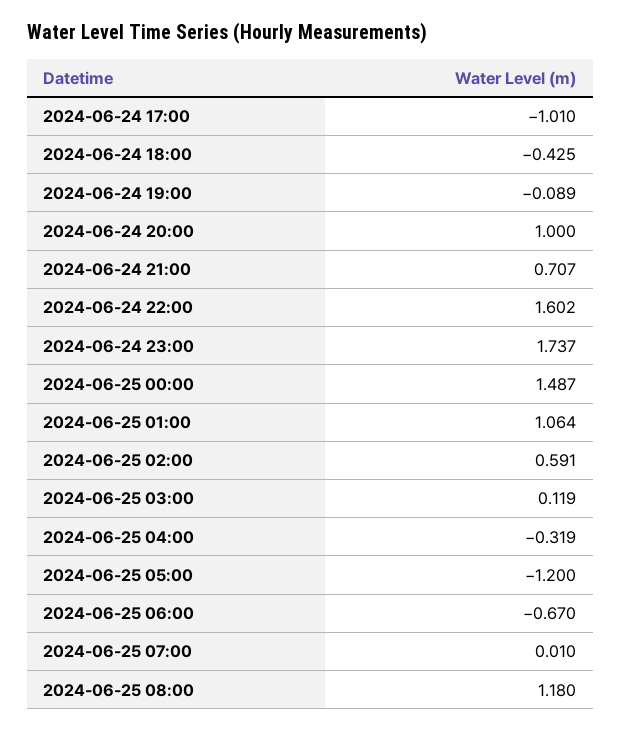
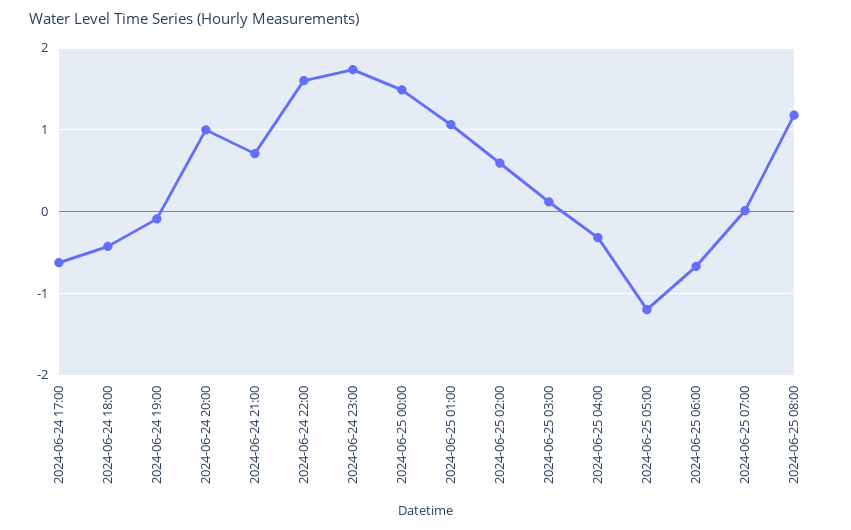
  {
-   "2024-06-24 17:00": -1.01,
+   "2024-06-24 17:00": -0.6,
    "2024-06-24 18:00": -0.425,
    "2024-06-24 19:00": -0.089,
    "2024-06-24 20:00": 1,
    "2024-06-24 21:00": 0.707,
    "2024-06-24 22:00": 1.602,
    "2024-06-24 23:00": 1.737,
    "2024-06-25 00:00": 1.487,
    "2024-06-25 01:00": 1.064,
    "2024-06-25 02:00": 0.591,
    "2024-06-25 03:00": 0.119,
    "2024-06-25 04:00": -0.319,
    "2024-06-25 05:00": -1.2,
    "2024-06-25 06:00": -0.67,
    "2024-06-25 07:00": 0.01,
    "2024-06-25 08:00": 1.18
  }

